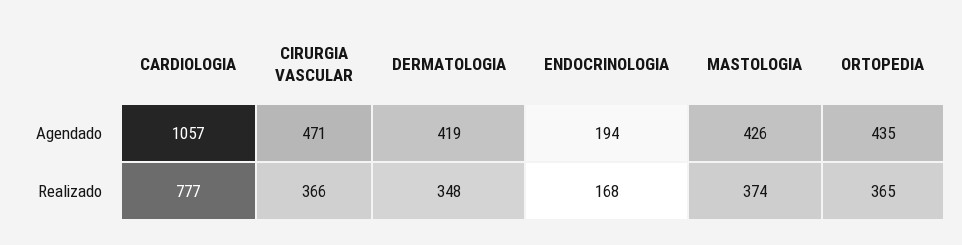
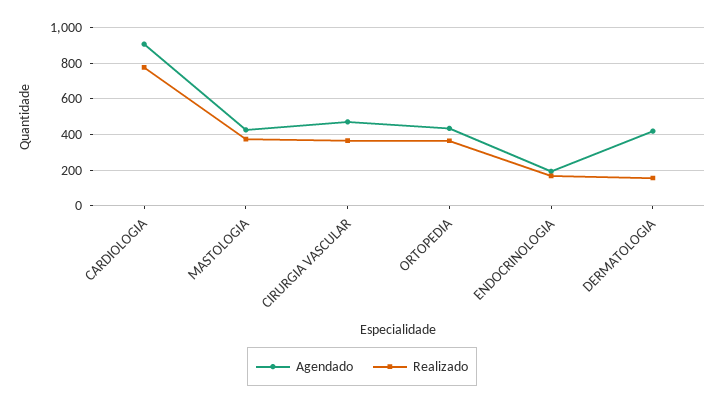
  {
    "Agendado": {
-     "CARDIOLOGIA": 1057,
+     "CARDIOLOGIA": 900,
      "CIRURGIA VASCULAR": 471,
      "DERMATOLOGIA": 419,
      "ENDOCRINOLOGIA": 194,
      "MASTOLOGIA": 426,
      "ORTOPEDIA": 435
    },
    "Realizado": {
      "CARDIOLOGIA": 777,
      "CIRURGIA VASCULAR": 366,
-     "DERMATOLOGIA": 348,
+     "DERMATOLOGIA": 150,
      "ENDOCRINOLOGIA": 168,
      "MASTOLOGIA": 374,
      "ORTOPEDIA": 365
    }
  }

